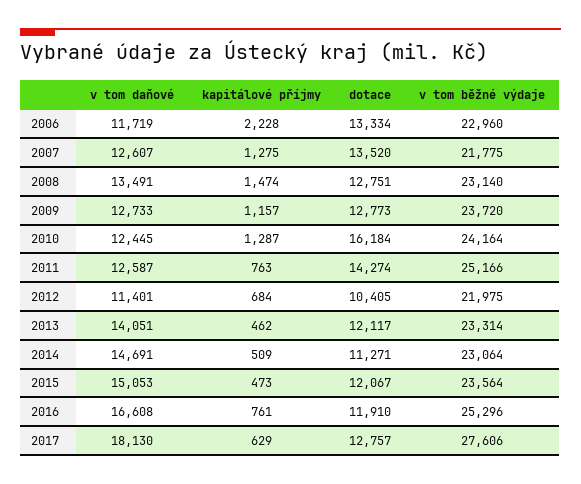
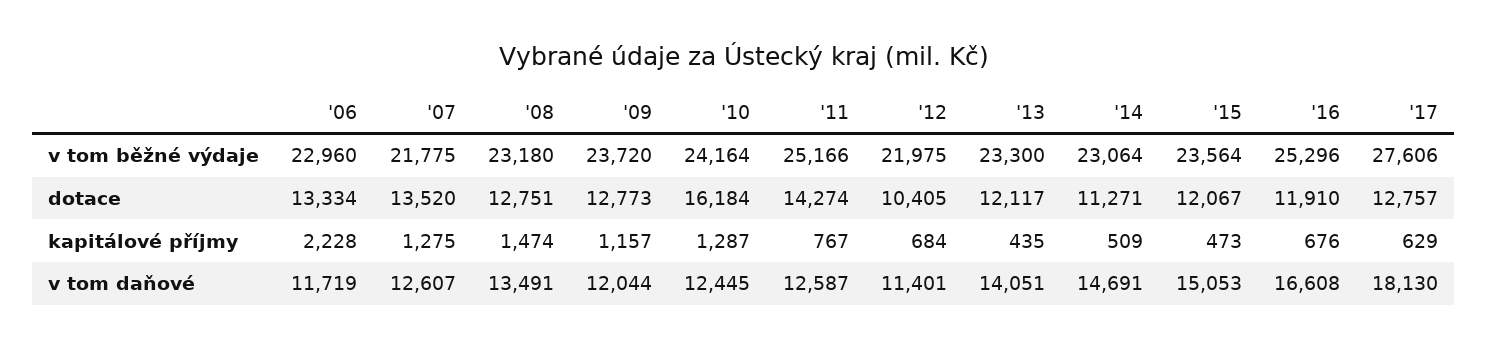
  {
    "v tom daňové": {
      "2006": 11719,
      "2007": 12607,
      "2008": 13491,
-     "2009": 12733,
+     "2009": 12044,
      "2010": 12445,
      "2011": 12587,
      "2012": 11401,
      "2013": 14051,
      "2014": 14691,
      "2015": 15053,
      "2016": 16608,
      "2017": 18130
    },
    "kapitálové příjmy": {
      "2006": 2228,
      "2007": 1275,
      "2008": 1474,
      "2009": 1157,
      "2010": 1287,
-     "2011": 763,
+     "2011": 767,
      "2012": 684,
-     "2013": 462,
+     "2013": 435,
      "2014": 509,
      "2015": 473,
-     "2016": 761,
+     "2016": 676,
      "2017": 629
    },
    "dotace": {
      "2006": 13334,
      "2007": 13520,
      "2008": 12751,
      "2009": 12773,
      "2010": 16184,
      "2011": 14274,
      "2012": 10405,
      "2013": 12117,
      "2014": 11271,
      "2015": 12067,
      "2016": 11910,
      "2017": 12757
    },
    "v tom běžné výdaje": {
      "2006": 22960,
      "2007": 21775,
-     "2008": 23140,
+     "2008": 23180,
      "2009": 23720,
      "2010": 24164,
      "2011": 25166,
      "2012": 21975,
-     "2013": 23314,
+     "2013": 23300,
      "2014": 23064,
      "2015": 23564,
      "2016": 25296,
      "2017": 27606
    }
  }

